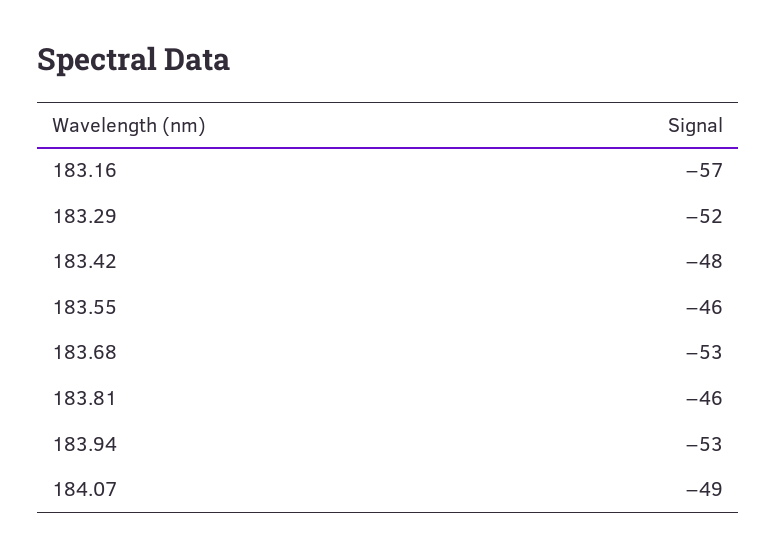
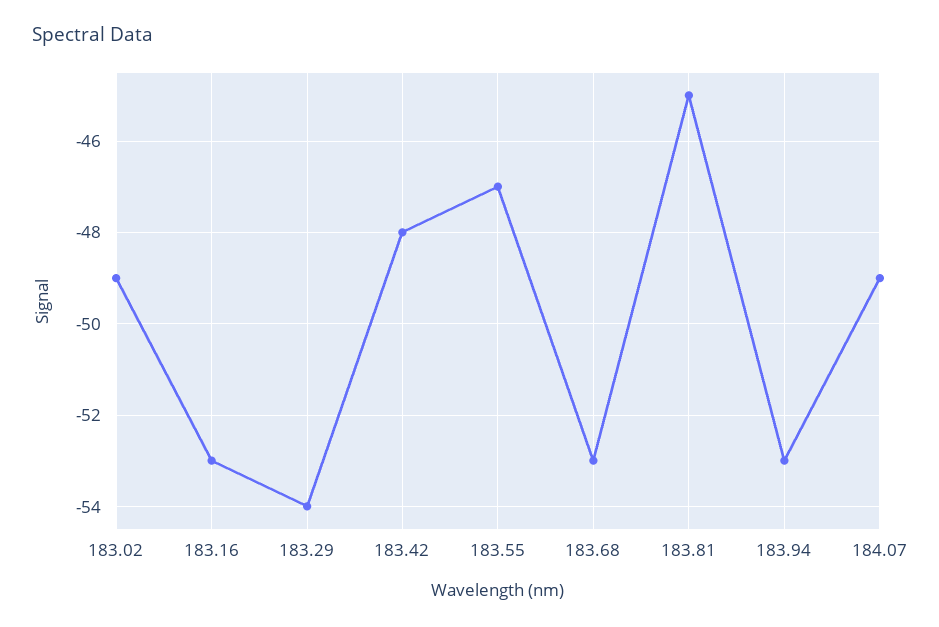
  {
-   "183.16": -57,
+   "183.16": -53,
-   "183.29": -52,
+   "183.29": -54,
    "183.42": -48,
-   "183.55": -46,
+   "183.55": -47,
    "183.68": -53,
-   "183.81": -46,
+   "183.81": -45,
    "183.94": -53,
-   "184.07": -49
+   "184.07": -49,
+   "183.02": -49
  }

